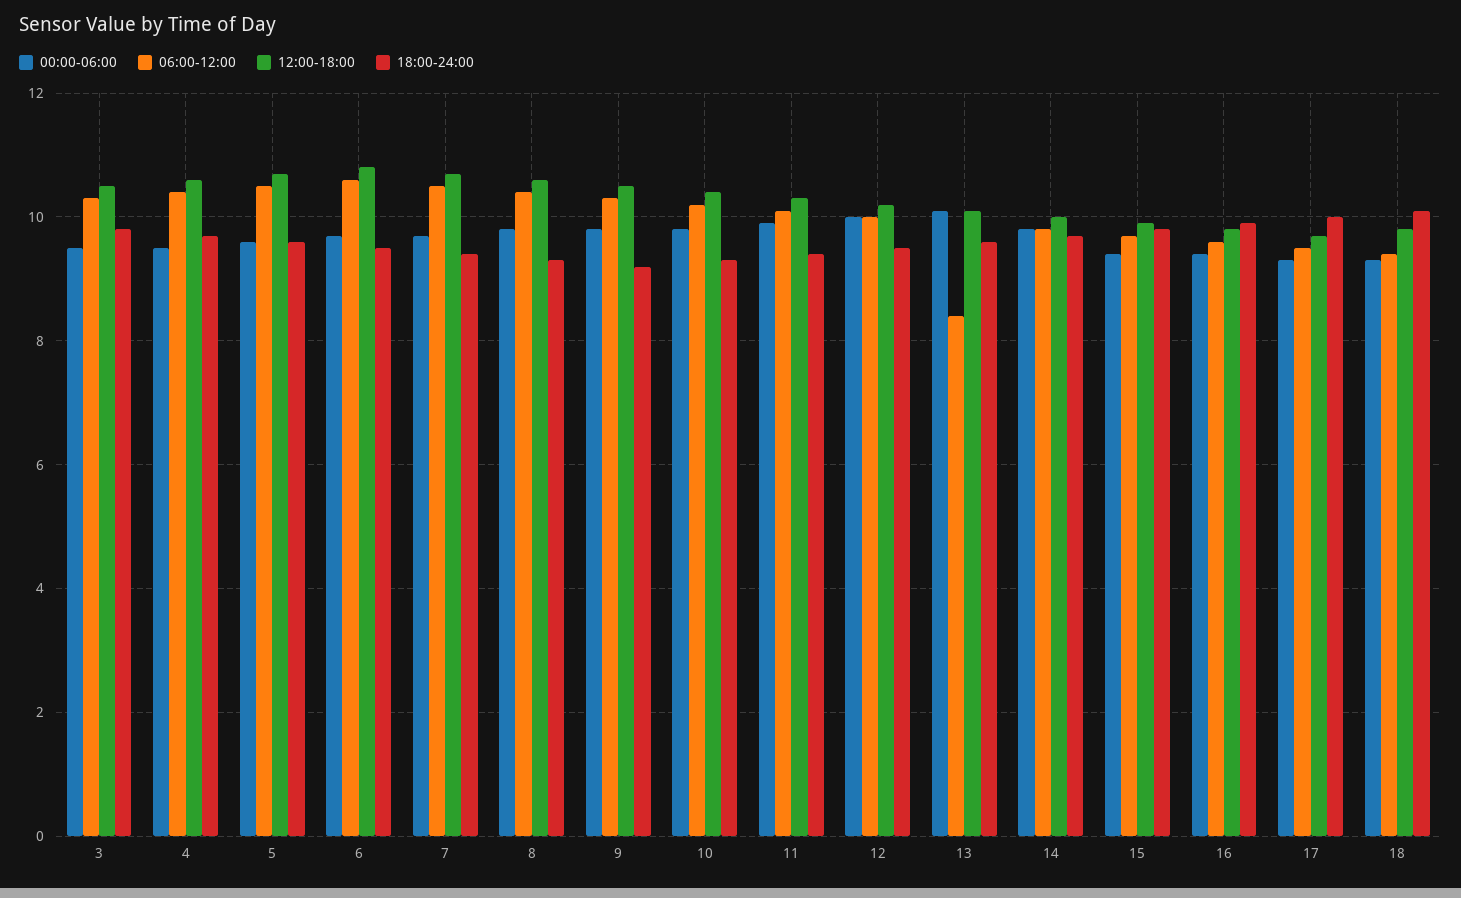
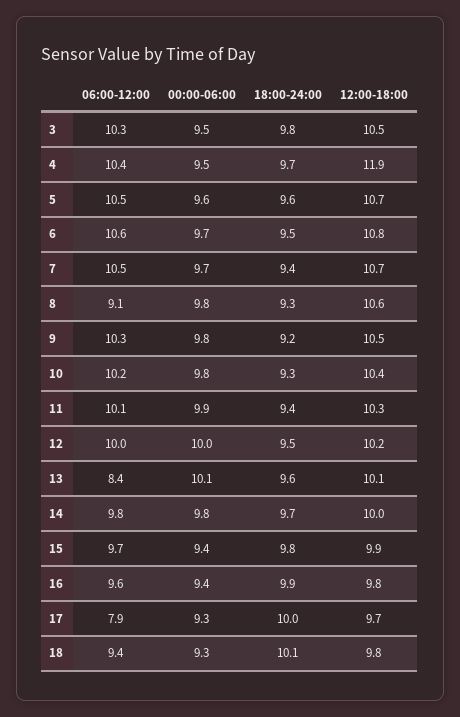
  {
    "00:00-06:00": {
      "3": 9.5,
      "4": 9.5,
      "5": 9.6,
      "6": 9.7,
      "7": 9.7,
      "8": 9.8,
      "9": 9.8,
      "10": 9.8,
      "11": 9.9,
      "12": 10,
      "13": 10.1,
      "14": 9.8,
      "15": 9.4,
      "16": 9.4,
      "17": 9.3,
      "18": 9.3
    },
    "06:00-12:00": {
      "3": 10.3,
      "4": 10.4,
      "5": 10.5,
      "6": 10.6,
      "7": 10.5,
-     "8": 10.5,
+     "8": 9.1,
      "9": 10.3,
      "10": 10.2,
      "11": 10.1,
      "12": 10,
      "13": 8.4,
      "14": 9.8,
      "15": 9.7,
      "16": 9.6,
-     "17": 9.5,
+     "17": 7.9,
      "18": 9.4
    },
    "12:00-18:00": {
      "3": 10.5,
-     "4": 10.5,
+     "4": 11.9,
      "5": 10.7,
      "6": 10.8,
      "7": 10.7,
      "8": 10.6,
      "9": 10.5,
      "10": 10.4,
      "11": 10.3,
      "12": 10.2,
      "13": 10.1,
      "14": 10,
      "15": 9.9,
      "16": 9.8,
      "17": 9.7,
      "18": 9.8
    },
    "18:00-24:00": {
      "3": 9.8,
      "4": 9.7,
      "5": 9.6,
      "6": 9.5,
      "7": 9.4,
      "8": 9.3,
      "9": 9.2,
      "10": 9.3,
      "11": 9.4,
      "12": 9.5,
      "13": 9.6,
      "14": 9.7,
      "15": 9.8,
      "16": 9.9,
      "17": 10,
      "18": 10.1
    }
  }

